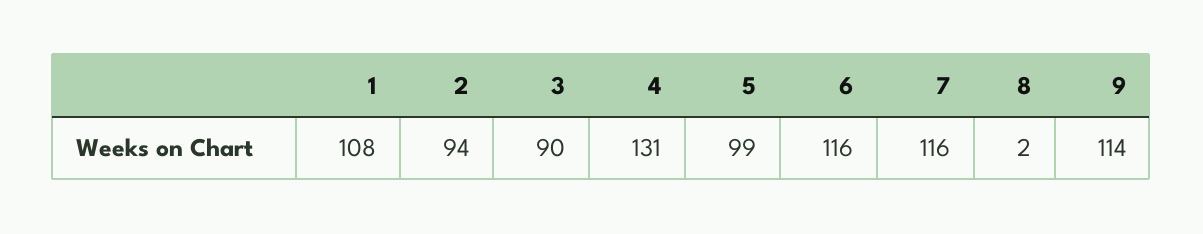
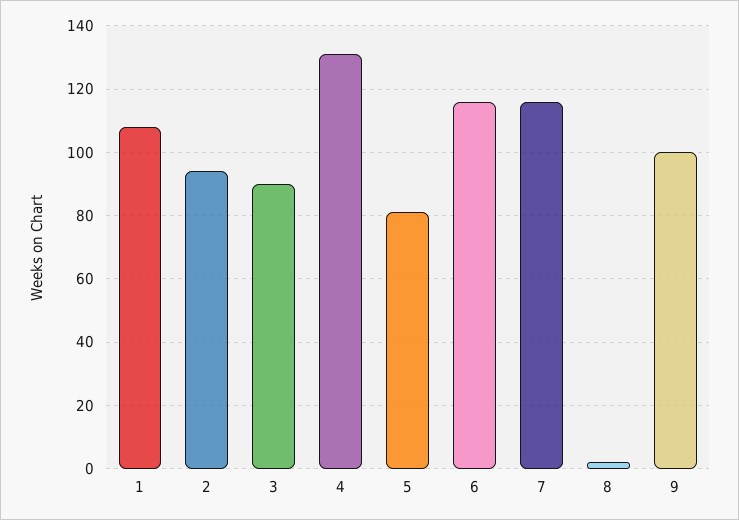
  {
    "1": 108,
    "2": 94,
    "3": 90,
    "4": 131,
-   "5": 99,
+   "5": 80,
    "6": 116,
    "7": 116,
    "8": 2,
-   "9": 114
+   "9": 100
  }

